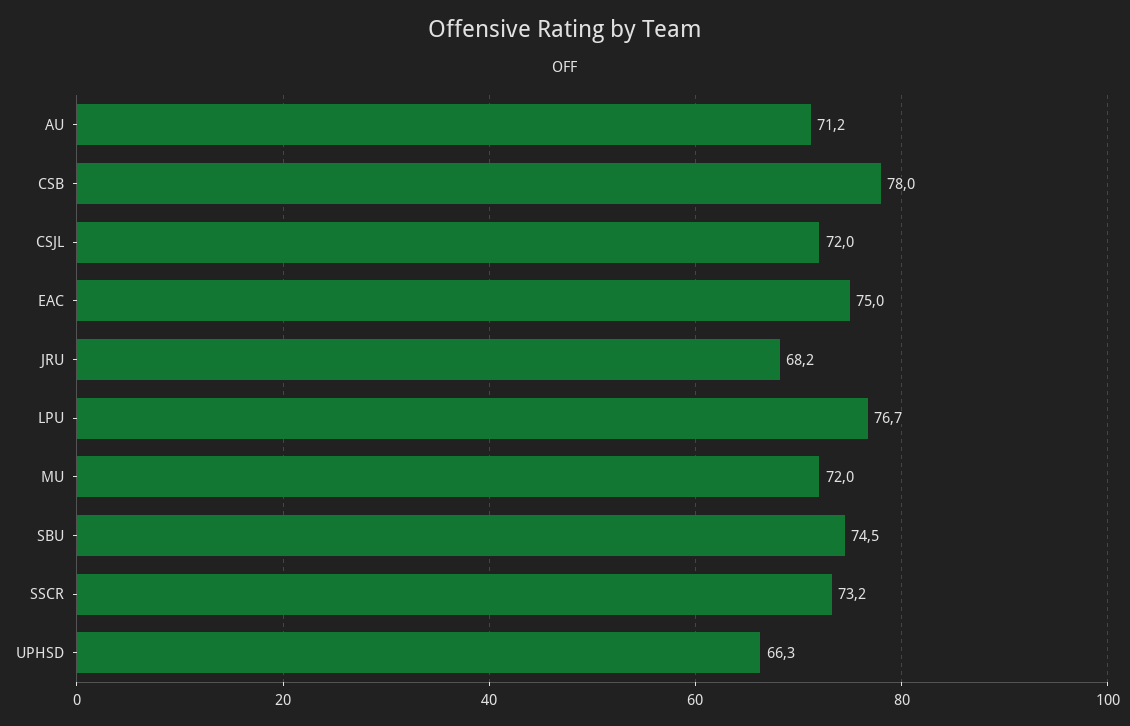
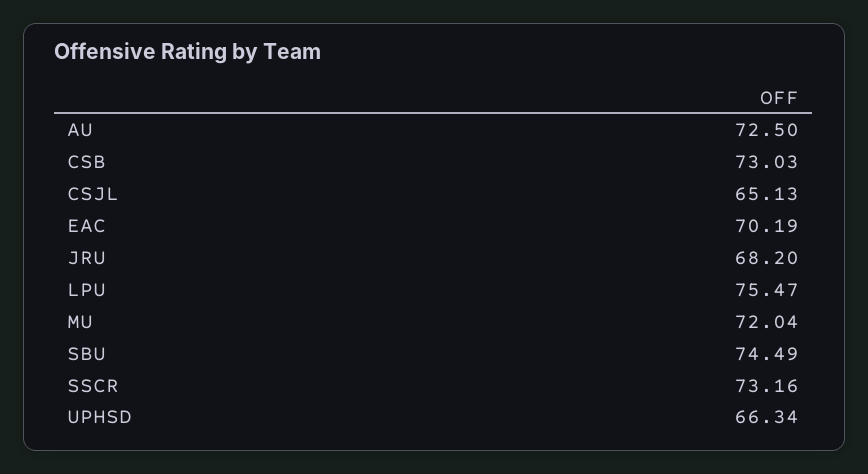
  {
-   "AU": 71.2,
+   "AU": 72.5,
-   "CSB": 78,
+   "CSB": 73.03,
-   "CSJL": 72,
+   "CSJL": 65.13,
-   "EAC": 75,
+   "EAC": 70.19,
    "JRU": 68.2,
-   "LPU": 76.7,
+   "LPU": 75.47,
    "MU": 72.04,
    "SBU": 74.49,
    "SSCR": 73.16,
    "UPHSD": 66.34
  }

